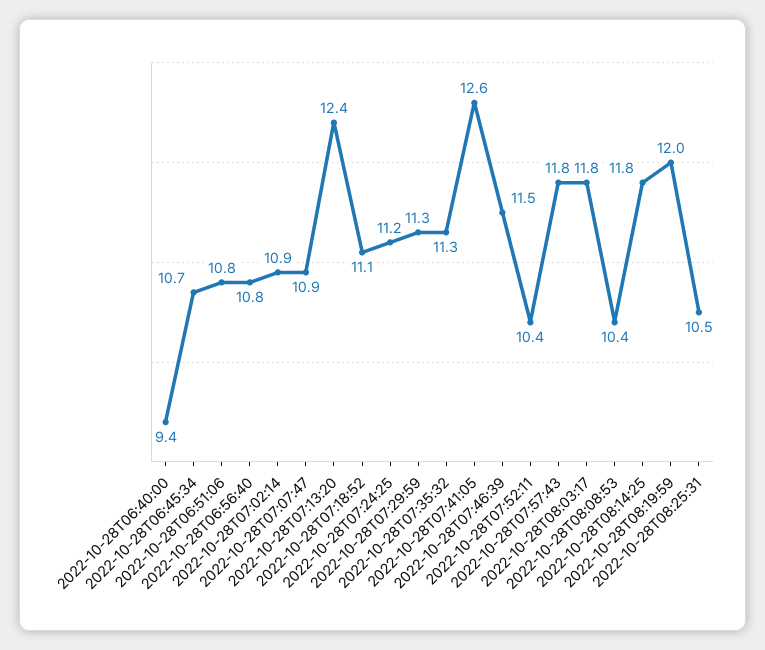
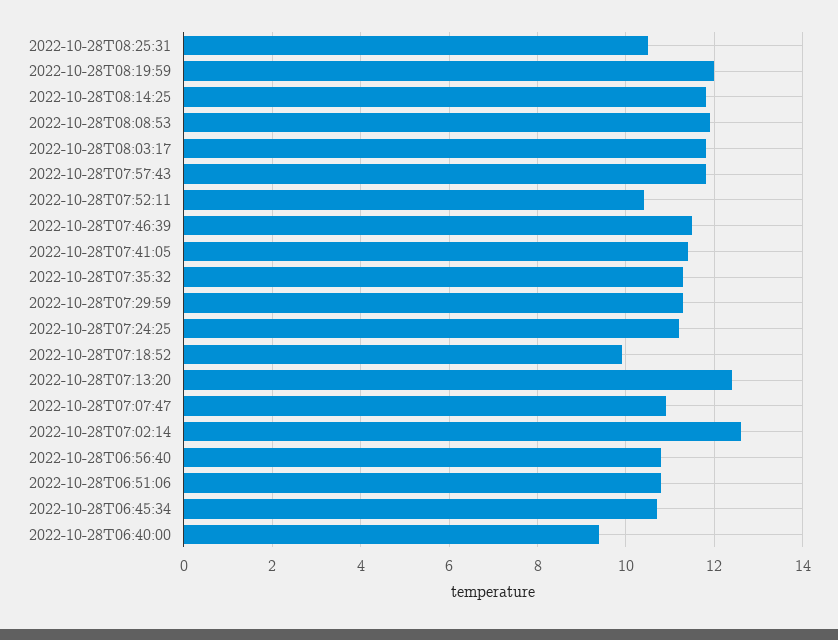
  {
    "2022-10-28T06:40:00": 9.4,
    "2022-10-28T06:45:34": 10.7,
    "2022-10-28T06:51:06": 10.8,
    "2022-10-28T06:56:40": 10.8,
-   "2022-10-28T07:02:14": 10.9,
+   "2022-10-28T07:02:14": 12.5,
    "2022-10-28T07:07:47": 10.9,
    "2022-10-28T07:13:20": 12.4,
-   "2022-10-28T07:18:52": 11.1,
+   "2022-10-28T07:18:52": 10,
    "2022-10-28T07:24:25": 11.2,
    "2022-10-28T07:29:59": 11.3,
    "2022-10-28T07:35:32": 11.3,
-   "2022-10-28T07:41:05": 12.6,
+   "2022-10-28T07:41:05": 11.5,
    "2022-10-28T07:46:39": 11.5,
    "2022-10-28T07:52:11": 10.4,
    "2022-10-28T07:57:43": 11.8,
    "2022-10-28T08:03:17": 11.8,
-   "2022-10-28T08:08:53": 10.4,
+   "2022-10-28T08:08:53": 12,
    "2022-10-28T08:14:25": 11.8,
    "2022-10-28T08:19:59": 12,
    "2022-10-28T08:25:31": 10.5
  }

